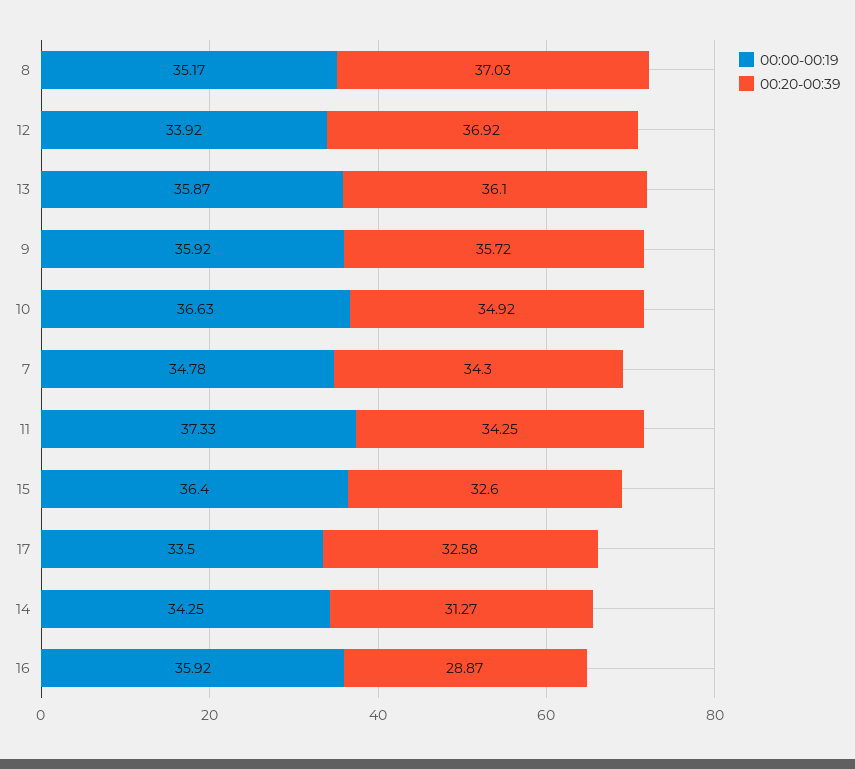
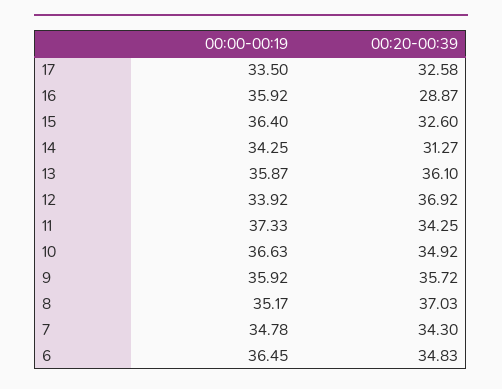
  {
    "00:00-00:19": {
      "8": 35.17,
      "12": 33.92,
      "13": 35.87,
      "9": 35.92,
      "10": 36.63,
      "7": 34.78,
      "11": 37.33,
      "15": 36.4,
      "17": 33.5,
      "14": 34.25,
-     "16": 35.92
+     "16": 35.92,
+     "6": 36.45
    },
    "00:20-00:39": {
      "8": 37.03,
      "12": 36.92,
      "13": 36.1,
      "9": 35.72,
      "10": 34.92,
      "7": 34.3,
      "11": 34.25,
      "15": 32.6,
      "17": 32.58,
      "14": 31.27,
-     "16": 28.87
+     "16": 28.87,
+     "6": 34.83
    }
  }

